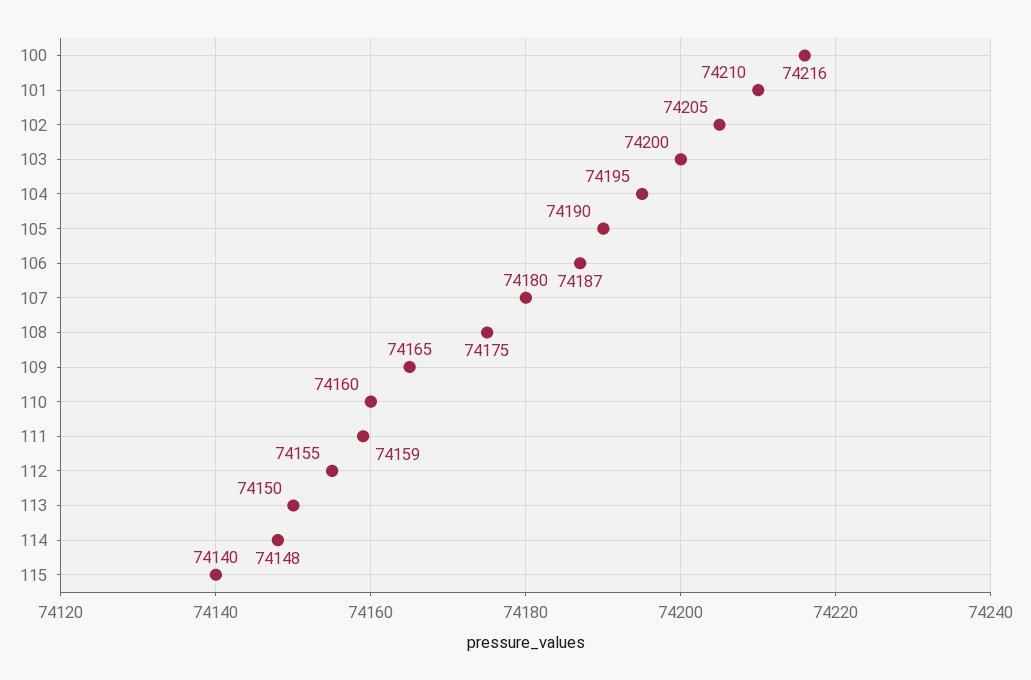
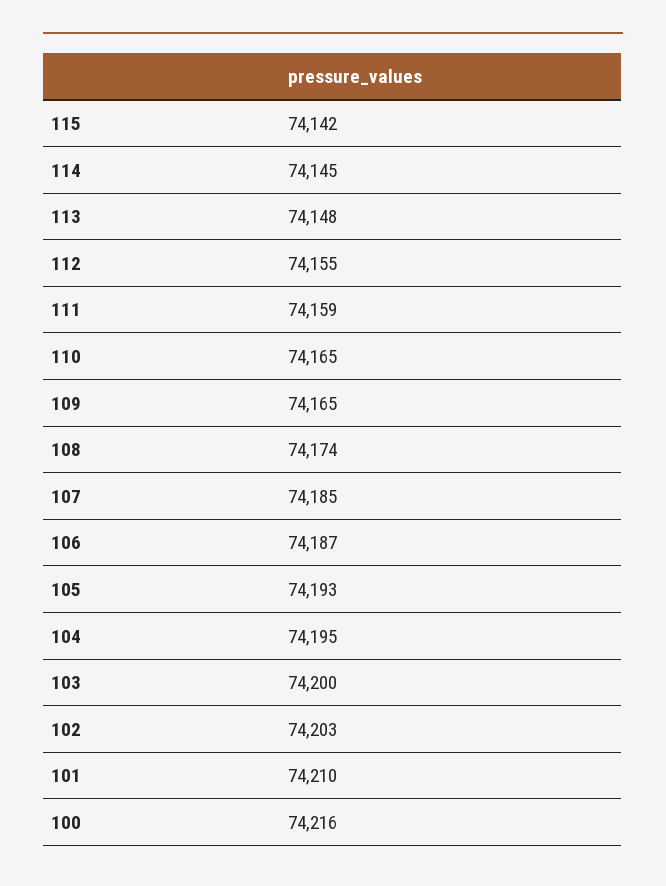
  {
    "100": 74216,
    "101": 74210,
-   "102": 74205,
+   "102": 74203,
    "103": 74200,
    "104": 74195,
-   "105": 74190,
+   "105": 74193,
    "106": 74187,
-   "107": 74180,
+   "107": 74185,
-   "108": 74175,
+   "108": 74174,
    "109": 74165,
-   "110": 74160,
+   "110": 74165,
    "111": 74159,
    "112": 74155,
-   "113": 74150,
+   "113": 74148,
-   "114": 74148,
+   "114": 74145,
-   "115": 74140
+   "115": 74142
  }

